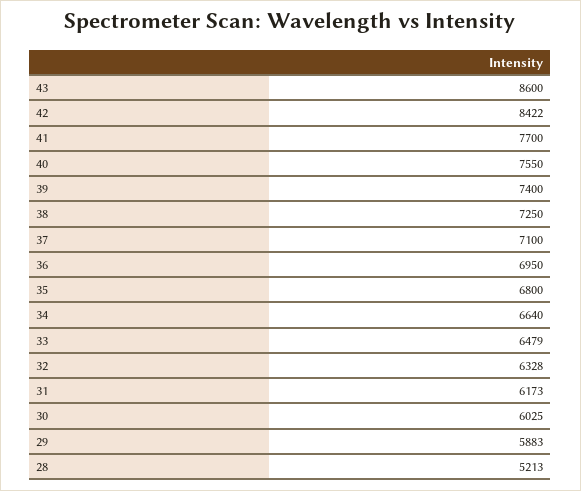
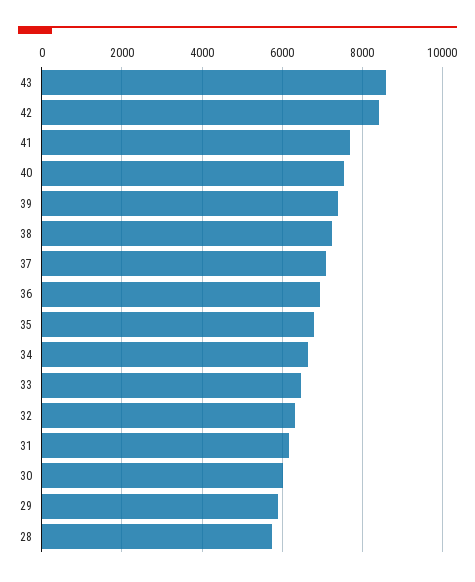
  {
    "43": 8600,
    "42": 8422,
    "41": 7700,
    "40": 7550,
    "39": 7400,
    "38": 7250,
    "37": 7100,
    "36": 6950,
    "35": 6800,
    "34": 6640,
    "33": 6479,
    "32": 6328,
    "31": 6173,
    "30": 6025,
    "29": 5883,
-   "28": 5213
+   "28": 5800
  }

